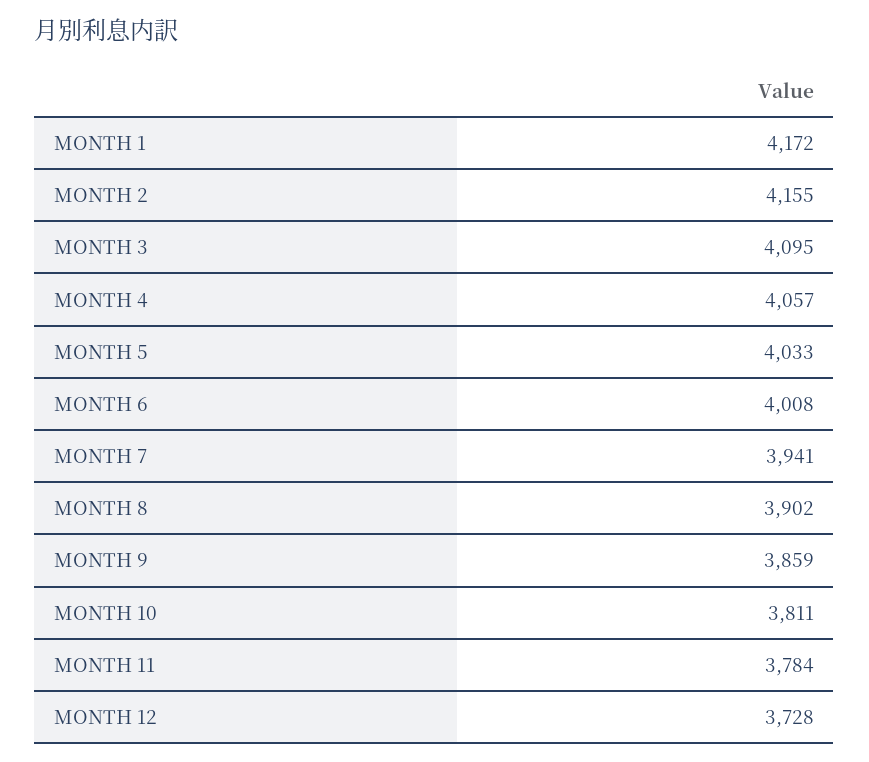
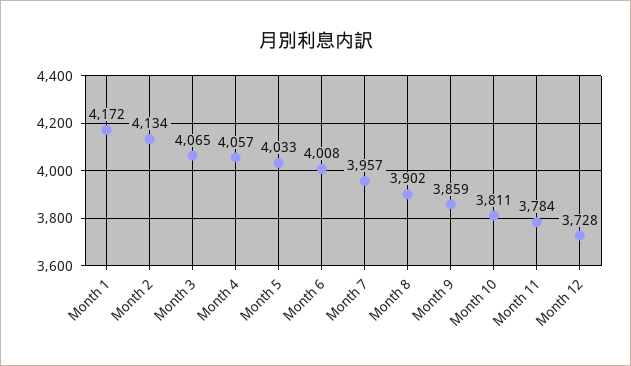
  {
    "MONTH 1": 4172,
-   "MONTH 2": 4155,
+   "MONTH 2": 4134,
-   "MONTH 3": 4095,
+   "MONTH 3": 4065,
    "MONTH 4": 4057,
    "MONTH 5": 4033,
    "MONTH 6": 4008,
-   "MONTH 7": 3941,
+   "MONTH 7": 3957,
    "MONTH 8": 3902,
    "MONTH 9": 3859,
    "MONTH 10": 3811,
    "MONTH 11": 3784,
    "MONTH 12": 3728
  }

